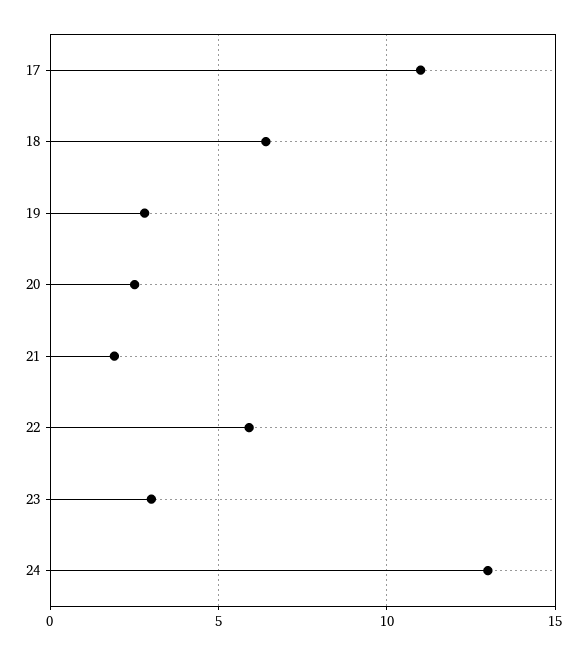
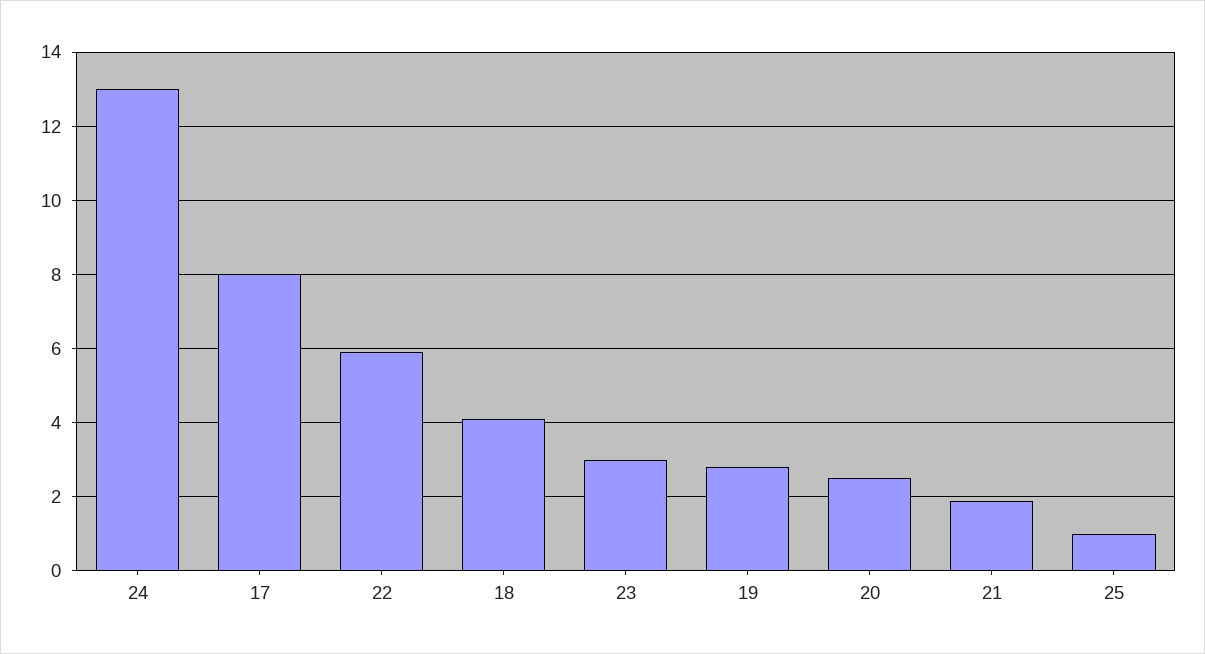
  {
-   "17": 11,
+   "17": 8,
-   "18": 6.5,
+   "18": 4,
    "19": 3,
    "20": 2.5,
    "21": 2,
    "22": 6,
    "23": 3,
-   "24": 13
+   "24": 13,
+   "25": 1
  }

